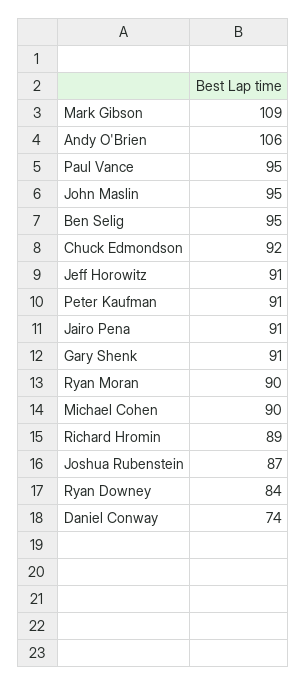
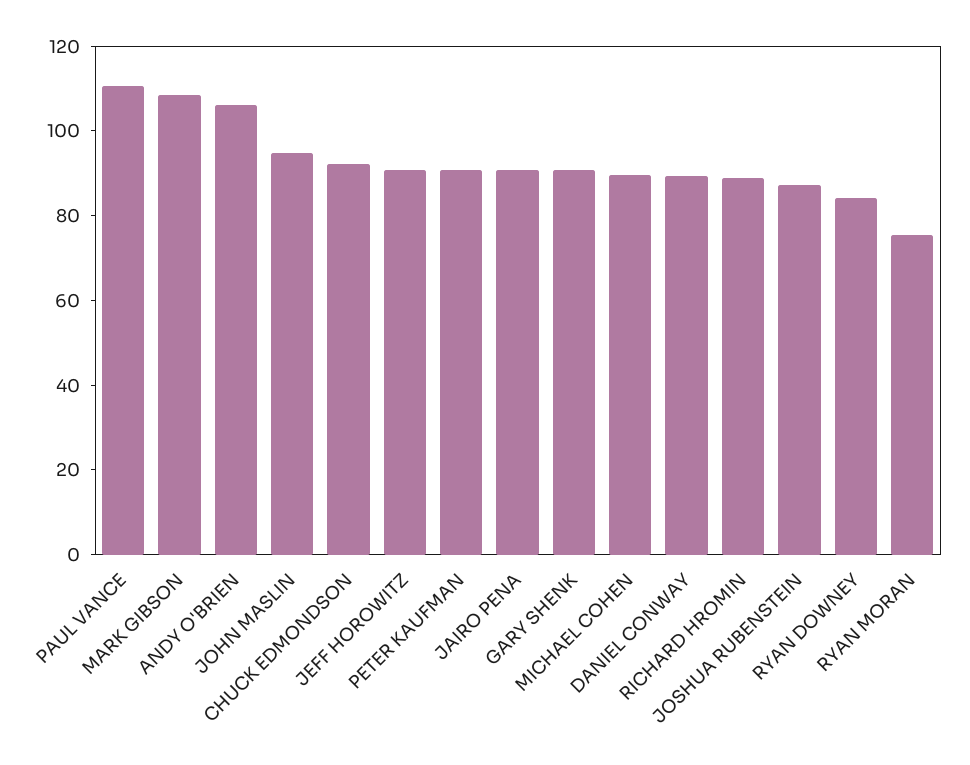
  {
    "Mark Gibson": 109,
    "Andy O'Brien": 106,
-   "Paul Vance": 95,
+   "Paul Vance": 110,
    "John Maslin": 95,
-   "Ben Selig": 95,
    "Chuck Edmondson": 92,
    "Jeff Horowitz": 91,
    "Peter Kaufman": 91,
    "Jairo Pena": 91,
    "Gary Shenk": 91,
-   "Ryan Moran": 90,
+   "Ryan Moran": 75,
    "Michael Cohen": 90,
    "Richard Hromin": 89,
    "Joshua Rubenstein": 87,
    "Ryan Downey": 84,
-   "Daniel Conway": 74
+   "Daniel Conway": 90
  }

